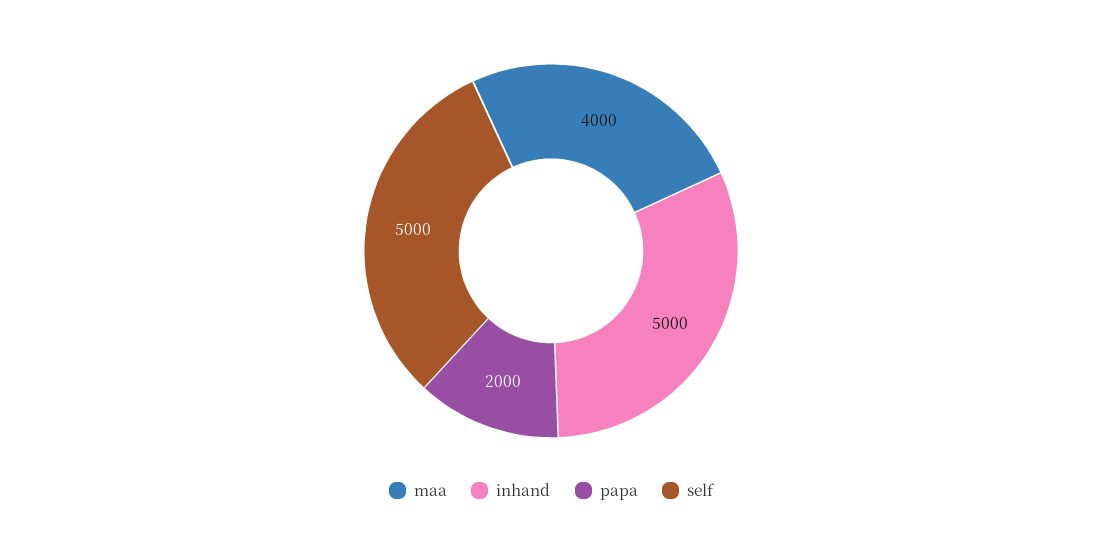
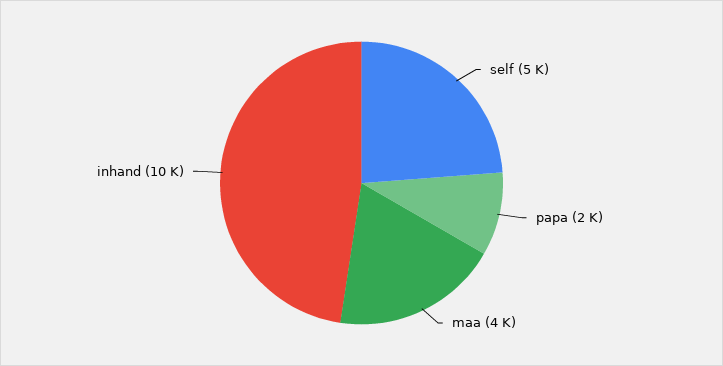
  {
    "maa": 4000,
-   "inhand": 5000,
+   "inhand": 10000,
    "papa": 2000,
    "self": 5000
  }

